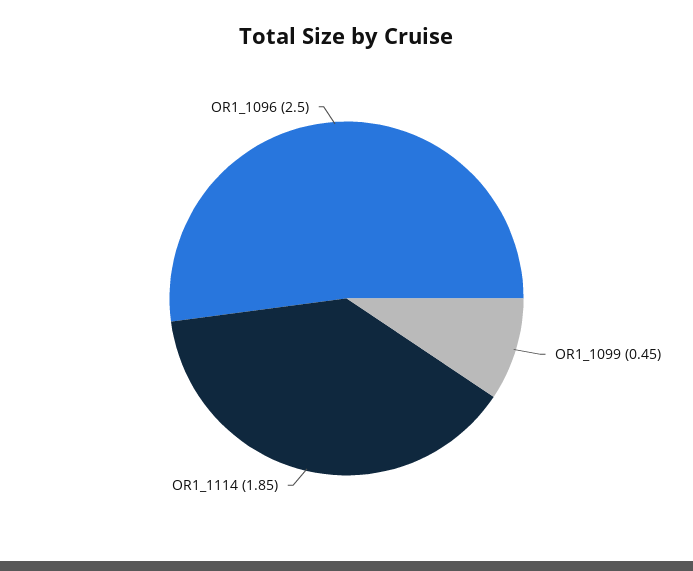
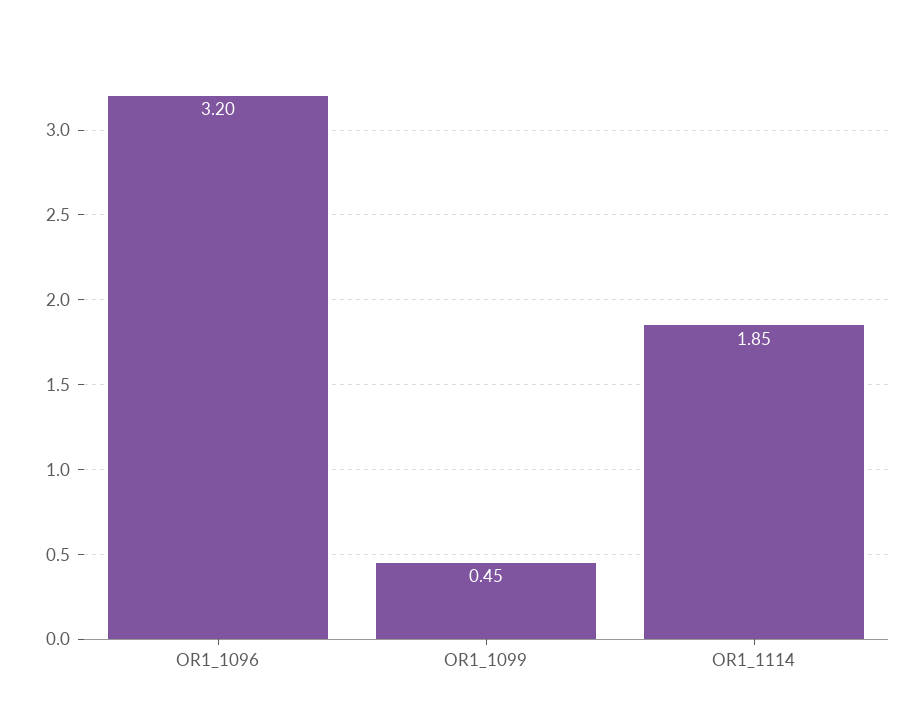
  {
    "OR1_1099": 0.45,
    "OR1_1114": 1.85,
-   "OR1_1096": 2.5
+   "OR1_1096": 3.2
  }

